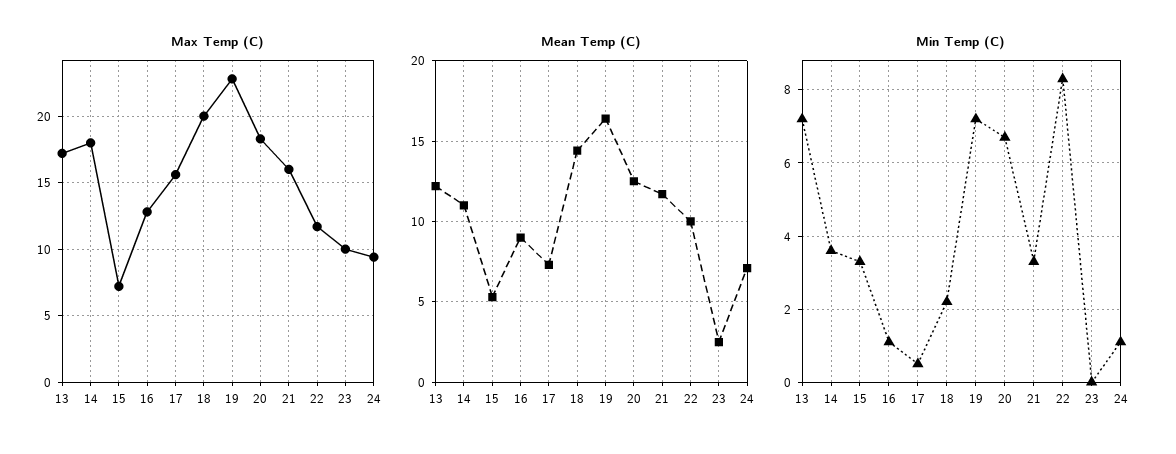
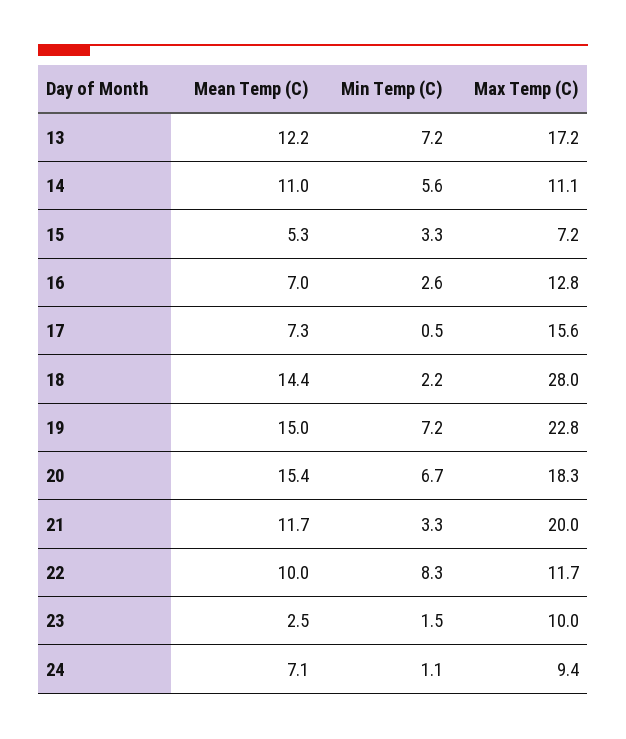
  {
    "Max Temp (C)": {
      "13": 17.2,
-     "14": 18,
+     "14": 11.1,
      "15": 7.2,
      "16": 12.8,
      "17": 15.6,
-     "18": 20,
+     "18": 28,
      "19": 22.8,
      "20": 18.3,
-     "21": 16,
+     "21": 20,
      "22": 11.7,
      "23": 10,
      "24": 9.4
    },
    "Mean Temp (C)": {
      "13": 12.2,
      "14": 11,
      "15": 5.3,
-     "16": 9,
+     "16": 7,
      "17": 7.3,
      "18": 14.4,
-     "19": 16.5,
+     "19": 15,
-     "20": 12.5,
+     "20": 15.4,
      "21": 11.7,
      "22": 10,
      "23": 2.5,
      "24": 7.1
    },
    "Min Temp (C)": {
      "13": 7.2,
-     "14": 3.5,
+     "14": 5.6,
      "15": 3.3,
-     "16": 1,
+     "16": 2.6,
      "17": 0.5,
      "18": 2.2,
      "19": 7.2,
      "20": 6.7,
      "21": 3.3,
      "22": 8.3,
-     "23": 0,
+     "23": 1.5,
      "24": 1.1
    }
  }

